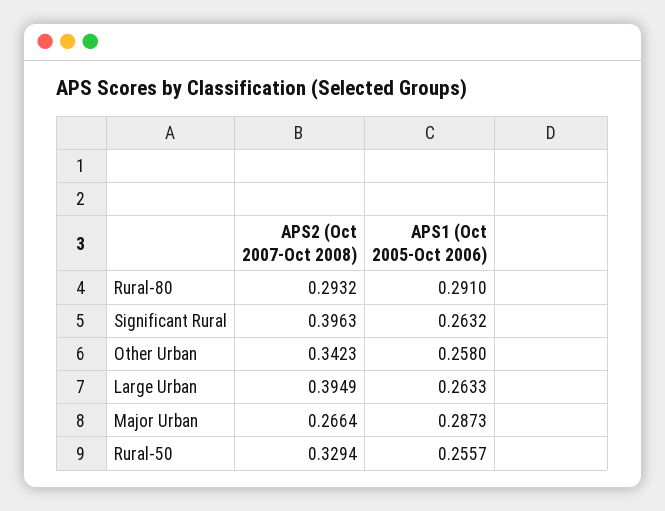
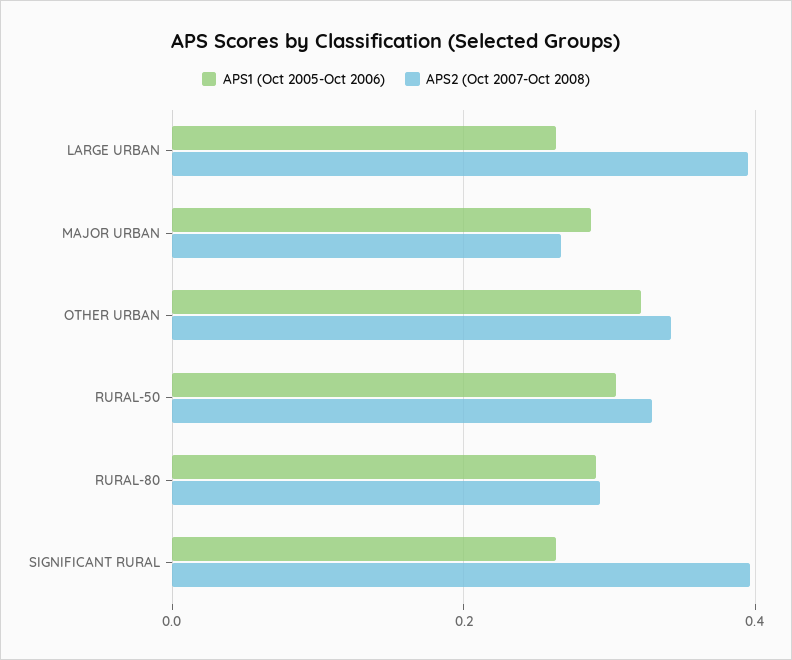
  {
    "APS2 (Oct 2007-Oct 2008)": {
      "Rural-80": 0.2932,
      "Significant Rural": 0.3963,
      "Other Urban": 0.3423,
      "Large Urban": 0.3949,
      "Major Urban": 0.2664,
      "Rural-50": 0.3294
    },
    "APS1 (Oct 2005-Oct 2006)": {
      "Rural-80": 0.291,
      "Significant Rural": 0.2632,
-     "Other Urban": 0.258,
+     "Other Urban": 0.32,
      "Large Urban": 0.2633,
      "Major Urban": 0.2873,
-     "Rural-50": 0.2557
+     "Rural-50": 0.3
    }
  }

